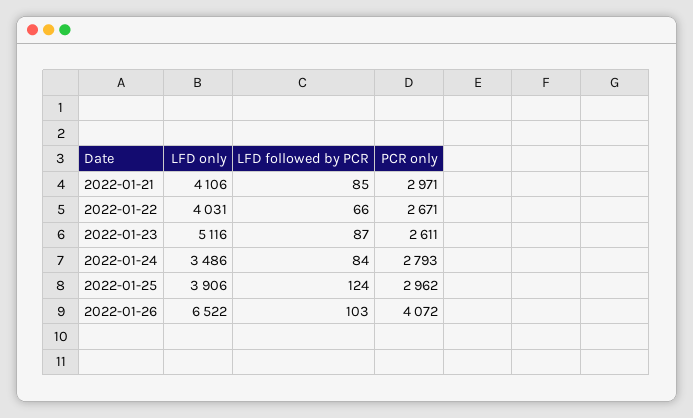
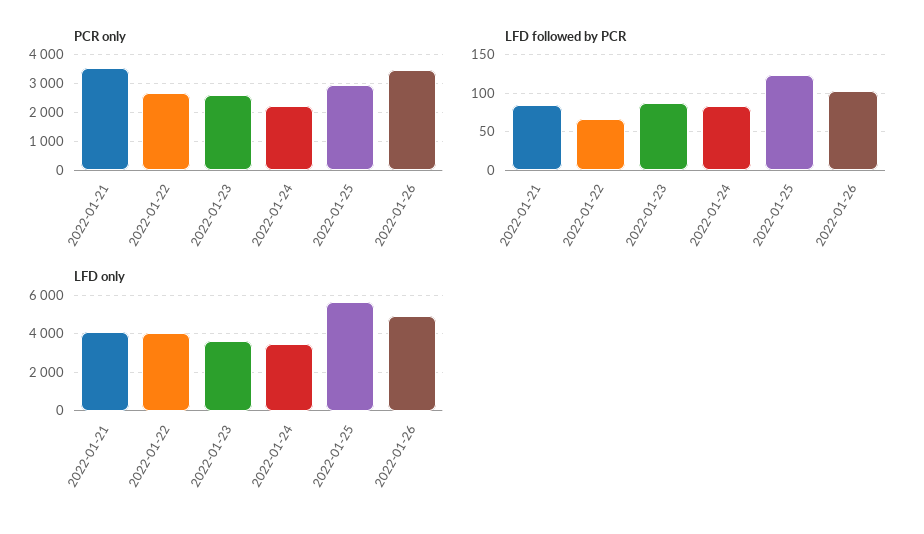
  {
    "LFD only": {
      "2022-01-21": 4106,
      "2022-01-22": 4031,
-     "2022-01-23": 5116,
+     "2022-01-23": 3500,
      "2022-01-24": 3486,
-     "2022-01-25": 3906,
+     "2022-01-25": 5500,
-     "2022-01-26": 6522
+     "2022-01-26": 5000
    },
    "LFD followed by PCR": {
      "2022-01-21": 85,
      "2022-01-22": 66,
      "2022-01-23": 87,
      "2022-01-24": 84,
      "2022-01-25": 124,
      "2022-01-26": 103
    },
    "PCR only": {
-     "2022-01-21": 2971,
+     "2022-01-21": 3500,
      "2022-01-22": 2671,
      "2022-01-23": 2611,
-     "2022-01-24": 2793,
+     "2022-01-24": 2250,
      "2022-01-25": 2962,
-     "2022-01-26": 4072
+     "2022-01-26": 3500
    }
  }

